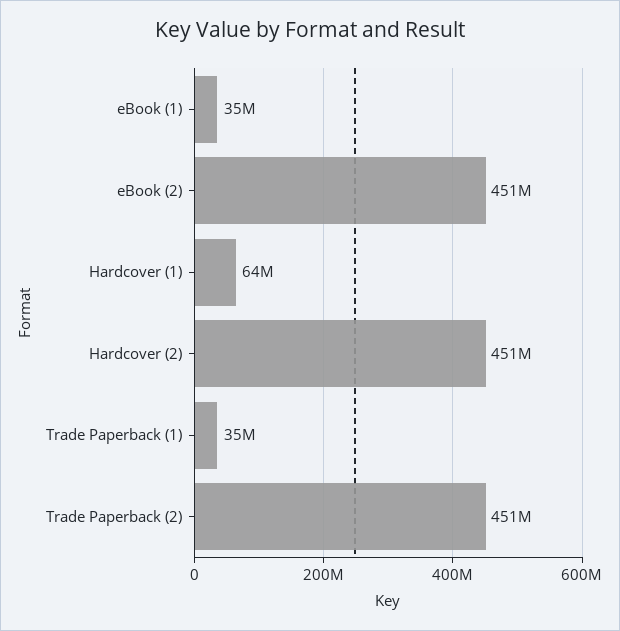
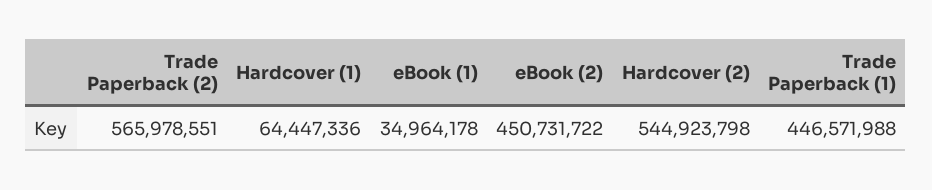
  {
    "eBook (1)": 34964178,
    "eBook (2)": 450731722,
    "Hardcover (1)": 64447336,
-   "Hardcover (2)": 451000000,
+   "Hardcover (2)": 544923798,
-   "Trade Paperback (1)": 35000000,
+   "Trade Paperback (1)": 446571988,
-   "Trade Paperback (2)": 451000000
+   "Trade Paperback (2)": 565978551
  }

